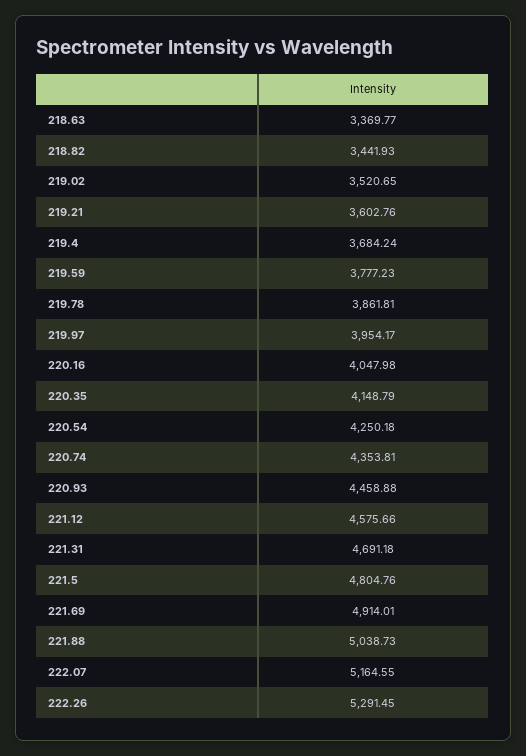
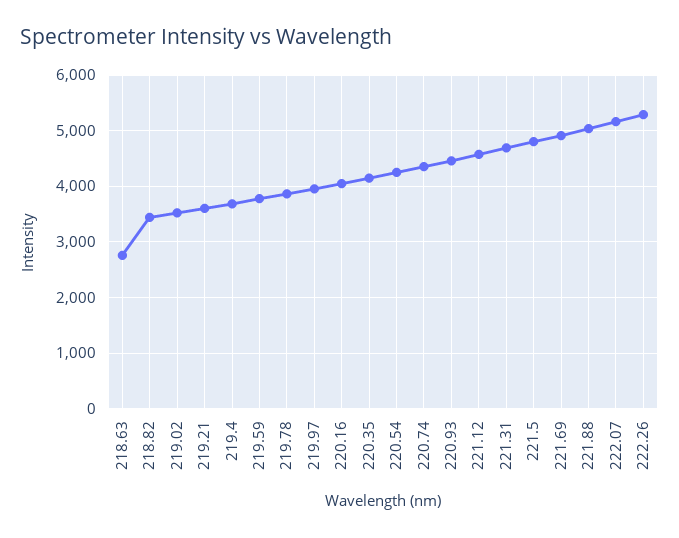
  {
-   "218.63": 3369.77,
+   "218.63": 2800,
    "218.82": 3441.93,
    "219.02": 3520.65,
    "219.21": 3602.76,
    "219.4": 3684.24,
    "219.59": 3777.23,
    "219.78": 3861.81,
    "219.97": 3954.17,
    "220.16": 4047.98,
    "220.35": 4148.79,
    "220.54": 4250.18,
    "220.74": 4353.81,
    "220.93": 4458.88,
    "221.12": 4575.66,
    "221.31": 4691.18,
    "221.5": 4804.76,
    "221.69": 4914.01,
    "221.88": 5038.73,
    "222.07": 5164.55,
    "222.26": 5291.45
  }

